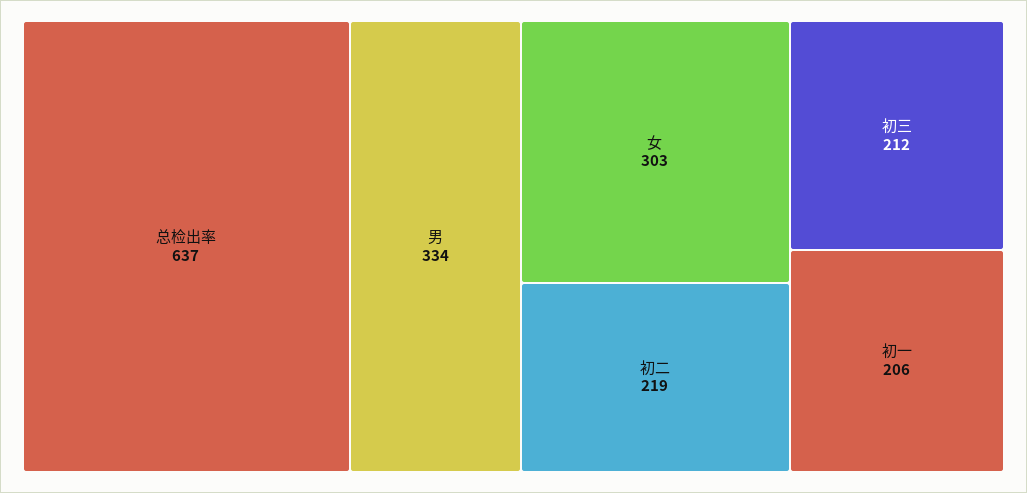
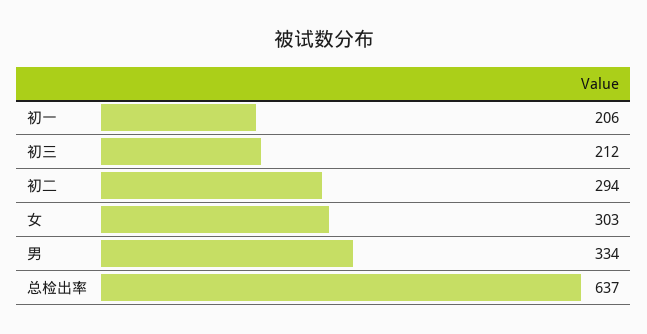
  {
    "总检出率": 637,
    "男": 334,
    "女": 303,
-   "初二": 219,
+   "初二": 294,
    "初三": 212,
    "初一": 206
  }

